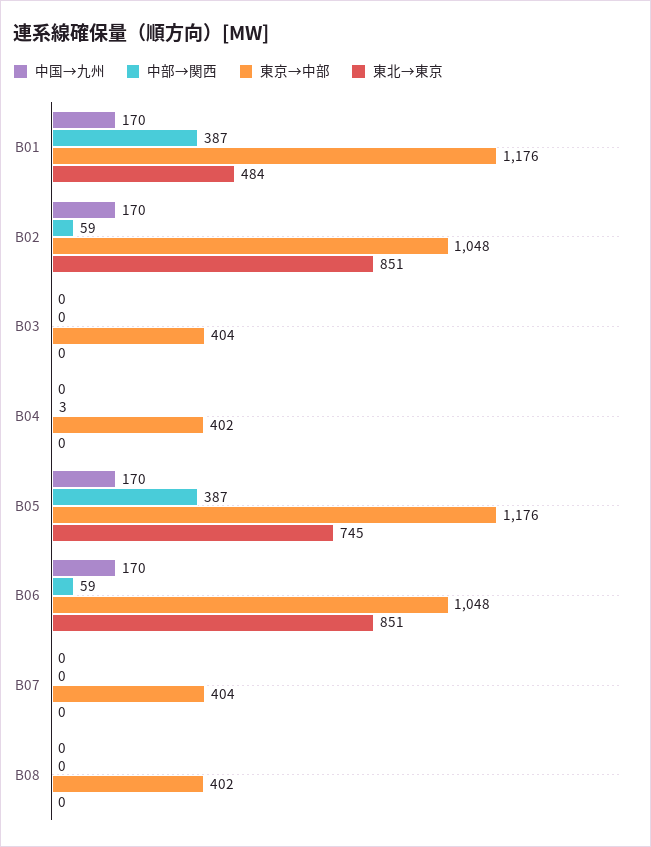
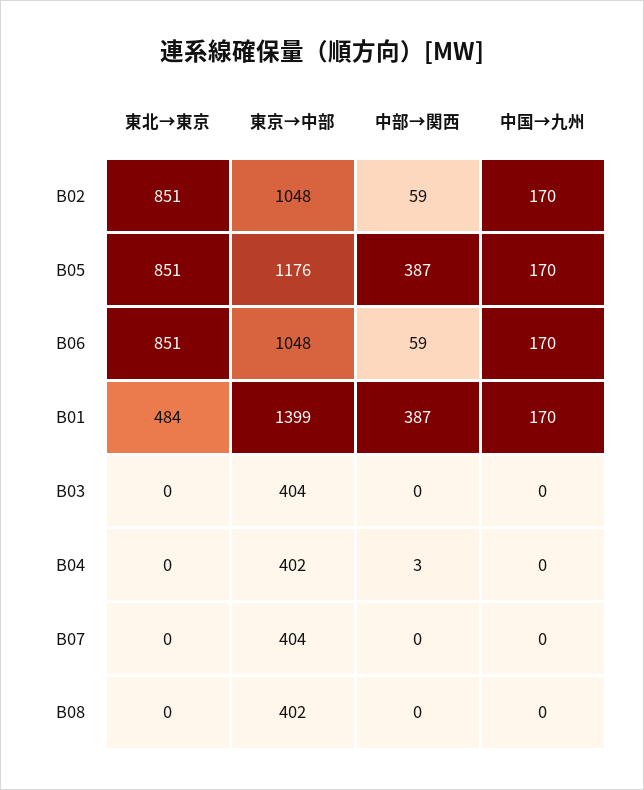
  {
    "中国→九州": {
      "B01": 170,
      "B02": 170,
      "B03": 0,
      "B04": 0,
      "B05": 170,
      "B06": 170,
      "B07": 0,
      "B08": 0
    },
    "中部→関西": {
      "B01": 387,
      "B02": 59,
      "B03": 0,
      "B04": 3,
      "B05": 387,
      "B06": 59,
      "B07": 0,
      "B08": 0
    },
    "東京→中部": {
-     "B01": 1176,
+     "B01": 1399,
      "B02": 1048,
      "B03": 404,
      "B04": 402,
      "B05": 1176,
      "B06": 1048,
      "B07": 404,
      "B08": 402
    },
    "東北→東京": {
      "B01": 484,
      "B02": 851,
      "B03": 0,
      "B04": 0,
-     "B05": 745,
+     "B05": 851,
      "B06": 851,
      "B07": 0,
      "B08": 0
    }
  }

